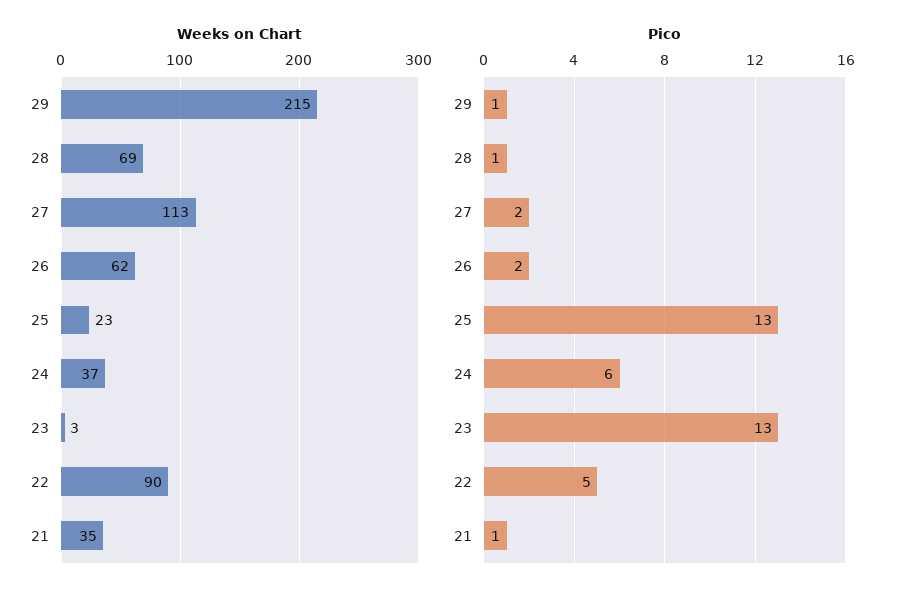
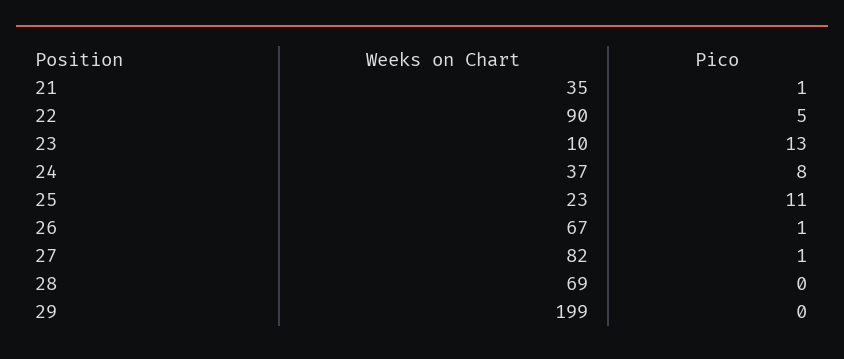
  {
    "Weeks on Chart": {
-     "29": 215,
+     "29": 199,
      "28": 69,
-     "27": 113,
+     "27": 82,
-     "26": 62,
+     "26": 67,
      "25": 23,
      "24": 37,
-     "23": 3,
+     "23": 10,
      "22": 90,
      "21": 35
    },
    "Pico": {
-     "29": 1,
+     "29": 0,
-     "28": 1,
+     "28": 0,
-     "27": 2,
+     "27": 1,
-     "26": 2,
+     "26": 1,
-     "25": 13,
+     "25": 11,
-     "24": 6,
+     "24": 8,
      "23": 13,
      "22": 5,
      "21": 1
    }
  }

